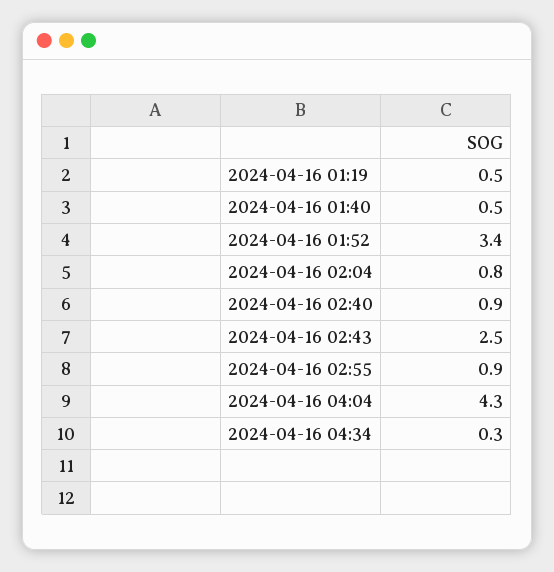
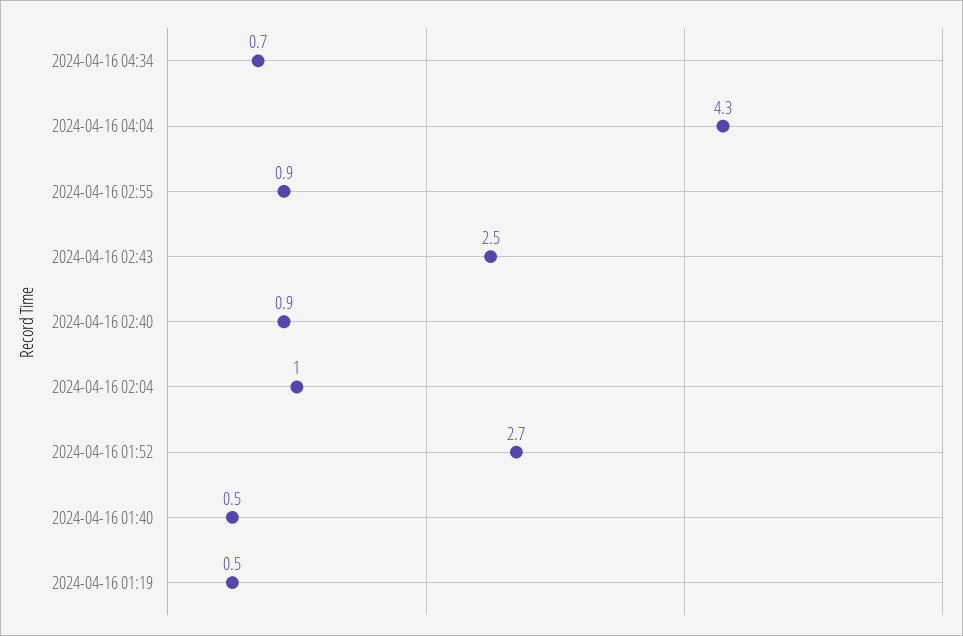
  {
    "2024-04-16 01:19": 0.5,
    "2024-04-16 01:40": 0.5,
-   "2024-04-16 01:52": 3.4,
+   "2024-04-16 01:52": 2.7,
-   "2024-04-16 02:04": 0.8,
+   "2024-04-16 02:04": 1,
    "2024-04-16 02:40": 0.9,
    "2024-04-16 02:43": 2.5,
    "2024-04-16 02:55": 0.9,
    "2024-04-16 04:04": 4.3,
-   "2024-04-16 04:34": 0.3
+   "2024-04-16 04:34": 0.7
  }

